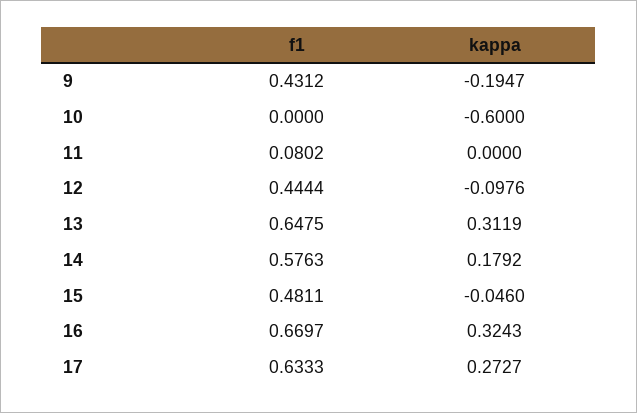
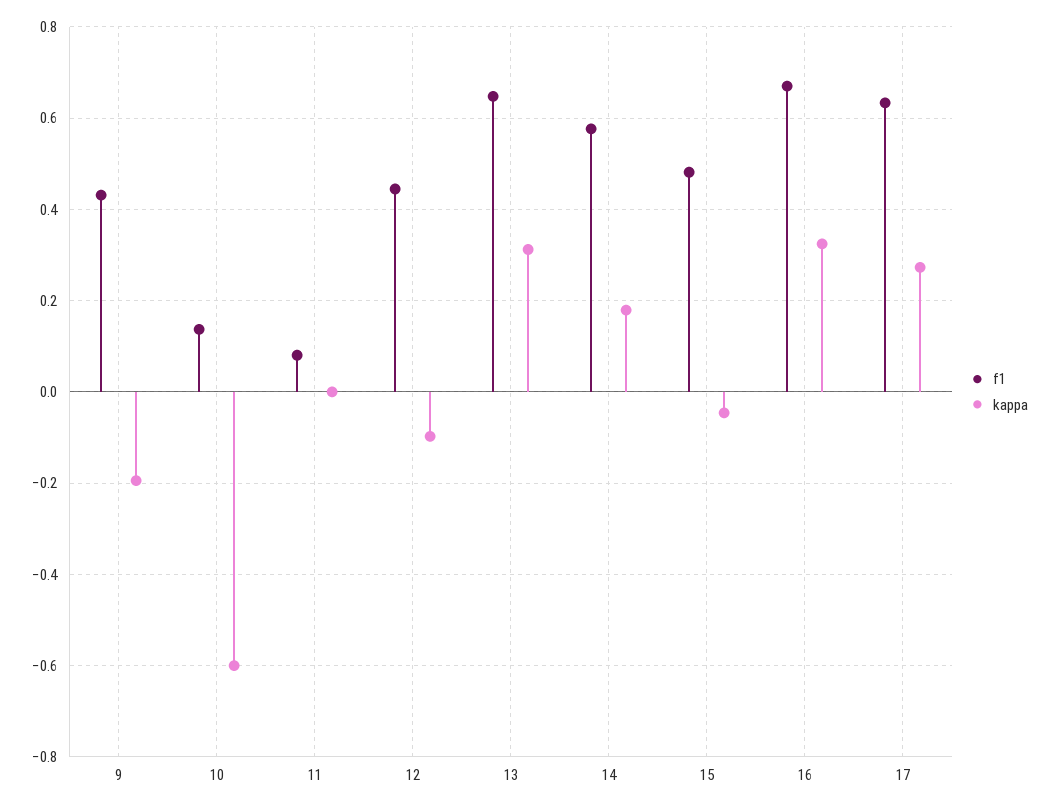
  {
    "f1": {
      "9": 0.4312,
-     "10": 0,
+     "10": 0.14,
      "11": 0.0802,
      "12": 0.4444,
      "13": 0.6475,
      "14": 0.5763,
      "15": 0.4811,
      "16": 0.6697,
      "17": 0.6333
    },
    "kappa": {
      "9": -0.1947,
      "10": -0.6,
      "11": 0,
      "12": -0.0976,
      "13": 0.3119,
      "14": 0.1792,
      "15": -0.046,
      "16": 0.3243,
      "17": 0.2727
    }
  }

